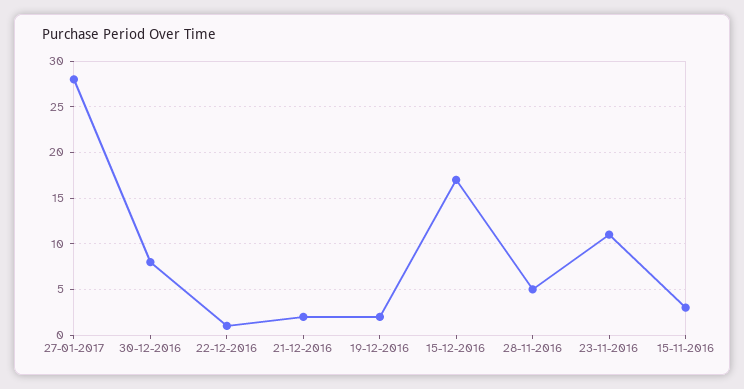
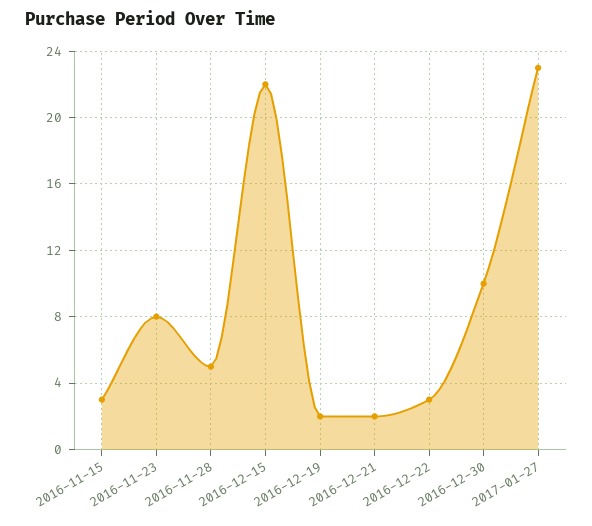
  {
-   "27-01-2017": 28,
+   "27-01-2017": 23,
-   "30-12-2016": 8,
+   "30-12-2016": 10,
-   "22-12-2016": 1,
+   "22-12-2016": 3,
    "21-12-2016": 2,
    "19-12-2016": 2,
-   "15-12-2016": 17,
+   "15-12-2016": 22,
    "28-11-2016": 5,
-   "23-11-2016": 11,
+   "23-11-2016": 8,
    "15-11-2016": 3
  }

